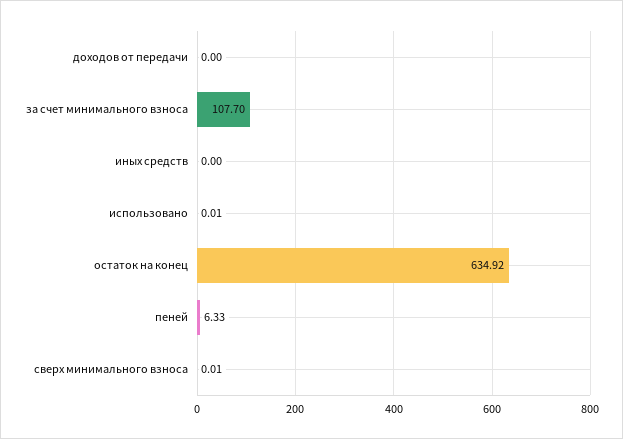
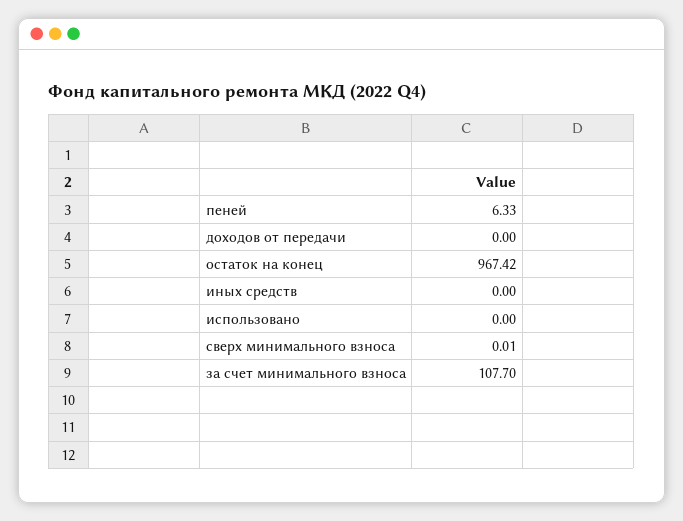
  {
    "доходов от передачи": 0,
    "за счет минимального взноса": 107.7,
    "иных средств": 0,
-   "использовано": 0.01,
+   "использовано": 0,
-   "остаток на конец": 634.92,
+   "остаток на конец": 967.42,
    "пеней": 6.33,
    "сверх минимального взноса": 0.01
  }

